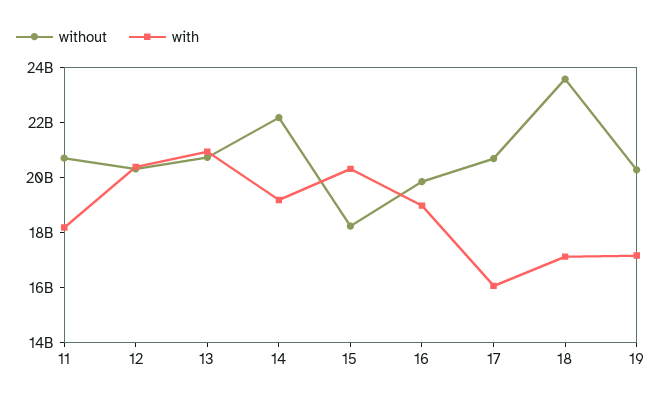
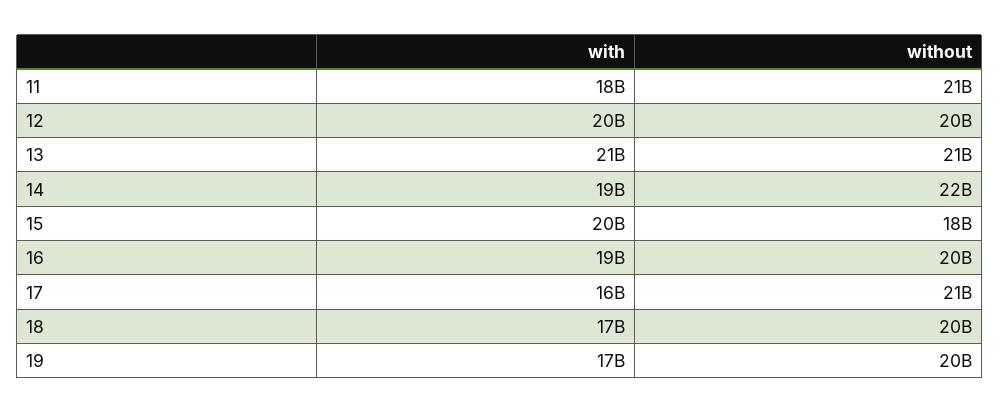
  {
    "without": {
      "11": 21000000000,
      "12": 20000000000,
      "13": 21000000000,
      "14": 22000000000,
      "15": 18000000000,
      "16": 20000000000,
      "17": 21000000000,
-     "18": 23500000000,
+     "18": 20000000000,
      "19": 20000000000
    },
    "with": {
      "11": 18000000000,
      "12": 20000000000,
      "13": 21000000000,
      "14": 19000000000,
      "15": 20000000000,
      "16": 19000000000,
      "17": 16000000000,
      "18": 17000000000,
      "19": 17000000000
    }
  }

